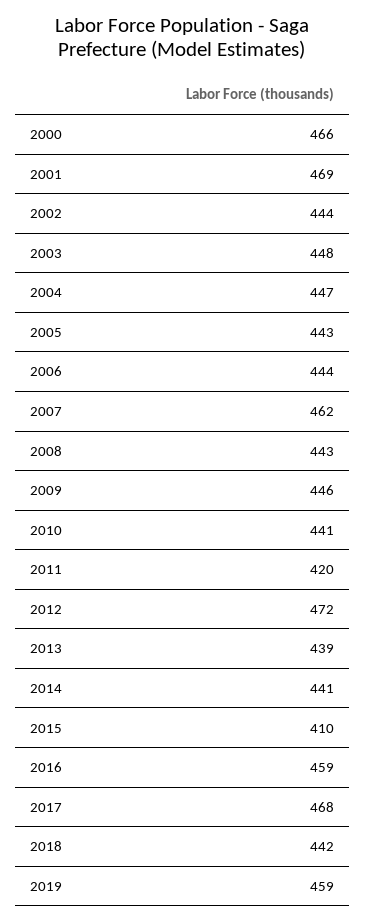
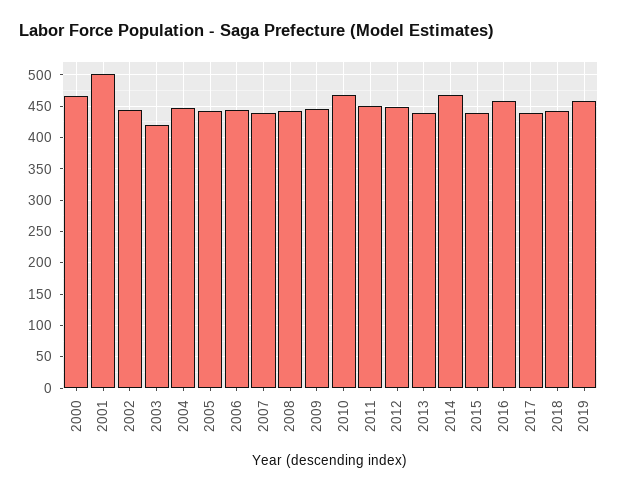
  {
    "2000": 466,
-   "2001": 469,
+   "2001": 500,
    "2002": 444,
-   "2003": 448,
+   "2003": 420,
    "2004": 447,
    "2005": 443,
    "2006": 444,
-   "2007": 462,
+   "2007": 440,
    "2008": 443,
    "2009": 446,
-   "2010": 441,
+   "2010": 470,
-   "2011": 420,
+   "2011": 450,
-   "2012": 472,
+   "2012": 450,
    "2013": 439,
-   "2014": 441,
+   "2014": 470,
-   "2015": 410,
+   "2015": 440,
    "2016": 459,
-   "2017": 468,
+   "2017": 440,
    "2018": 442,
    "2019": 459
  }

